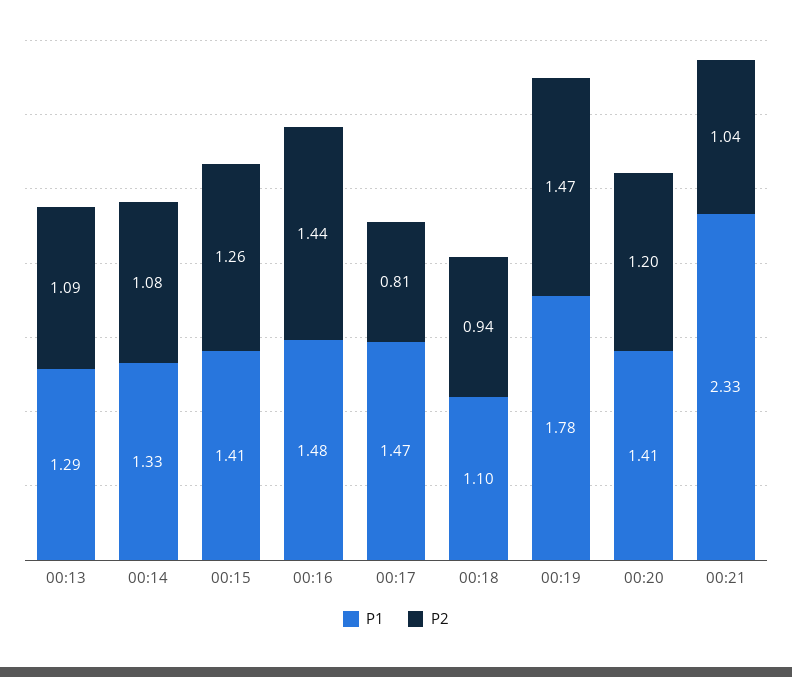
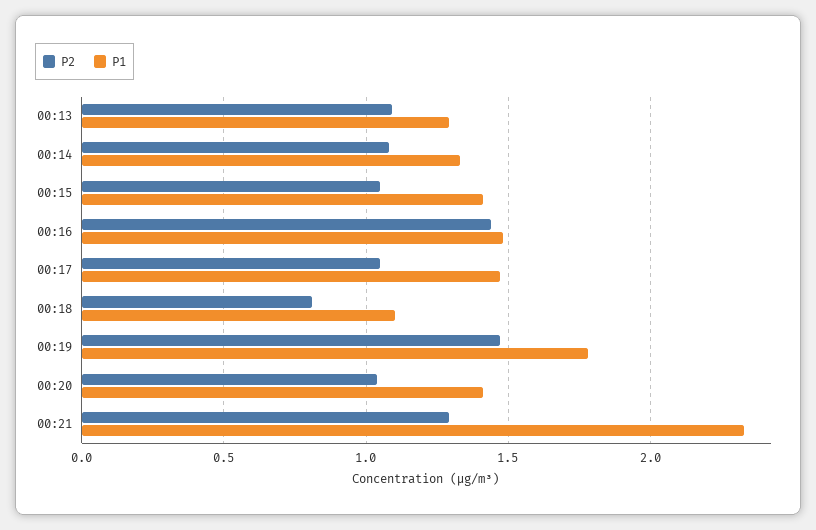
  {
    "P1": {
      "00:13": 1.29,
      "00:14": 1.33,
      "00:15": 1.41,
      "00:16": 1.48,
      "00:17": 1.47,
      "00:18": 1.1,
      "00:19": 1.78,
      "00:20": 1.41,
      "00:21": 2.33
    },
    "P2": {
      "00:13": 1.09,
      "00:14": 1.08,
-     "00:15": 1.26,
+     "00:15": 1.05,
      "00:16": 1.44,
-     "00:17": 0.81,
+     "00:17": 1.05,
-     "00:18": 0.94,
+     "00:18": 0.8,
      "00:19": 1.47,
-     "00:20": 1.2,
+     "00:20": 1.05,
-     "00:21": 1.04
+     "00:21": 1.3
    }
  }

